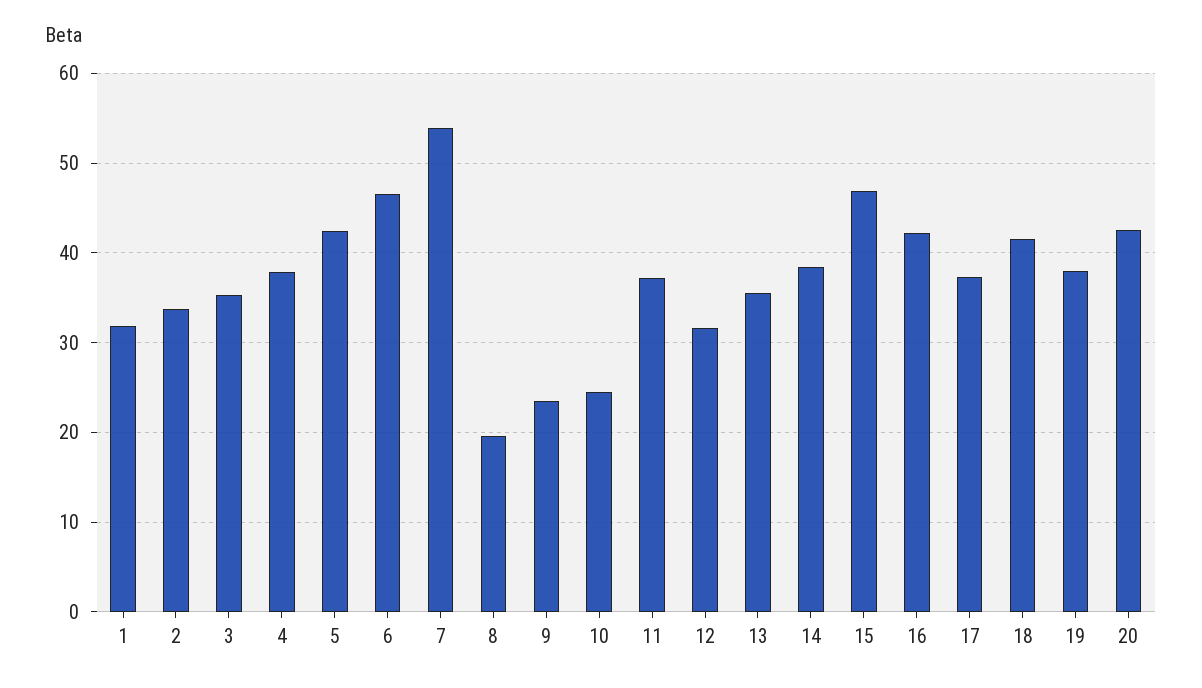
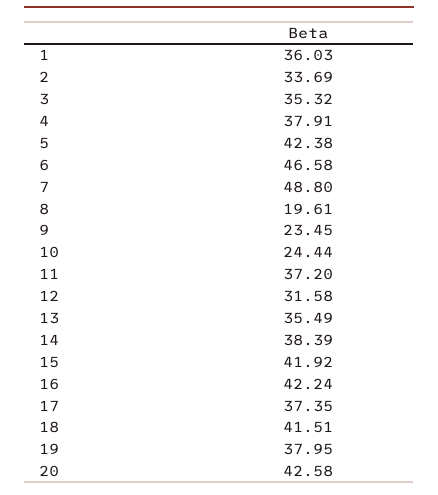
  {
-   "1": 32,
+   "1": 36.03,
    "2": 33.69,
    "3": 35.32,
    "4": 37.91,
    "5": 42.38,
    "6": 46.58,
-   "7": 54,
+   "7": 48.8,
    "8": 19.61,
    "9": 23.45,
    "10": 24.44,
    "11": 37.2,
    "12": 31.58,
    "13": 35.49,
    "14": 38.39,
-   "15": 47,
+   "15": 41.92,
    "16": 42.24,
    "17": 37.35,
    "18": 41.51,
    "19": 37.95,
    "20": 42.58
  }

